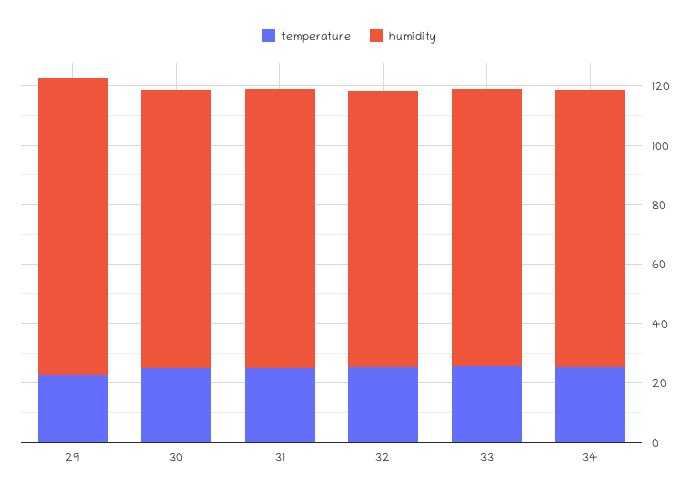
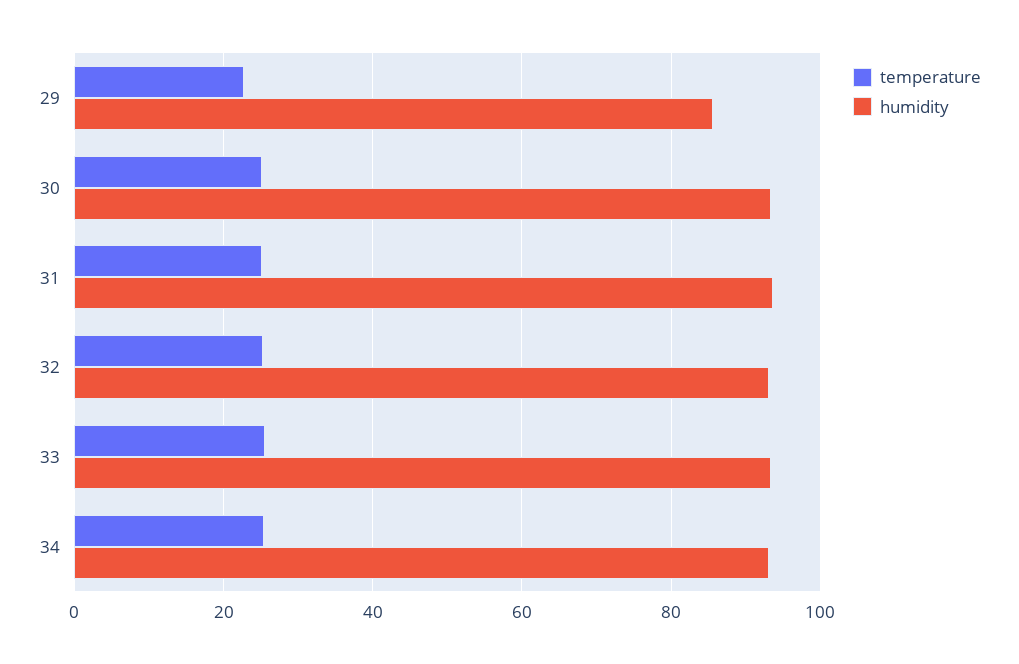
  {
    "temperature": {
      "29": 22,
      "30": 26,
      "31": 26,
      "32": 26,
      "33": 26,
      "34": 26
    },
    "humidity": {
-     "29": 100,
+     "29": 86,
      "30": 94,
      "31": 94,
      "32": 94,
      "33": 94,
      "34": 94
    }
  }

